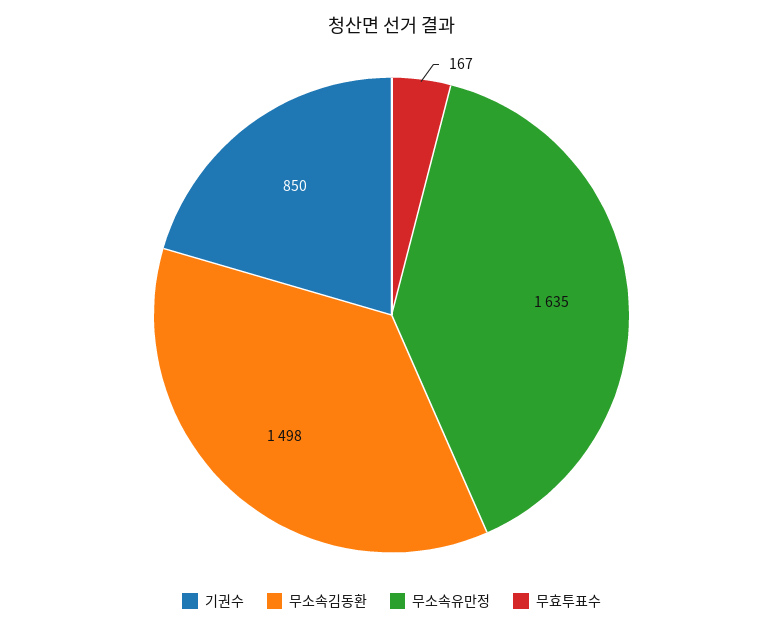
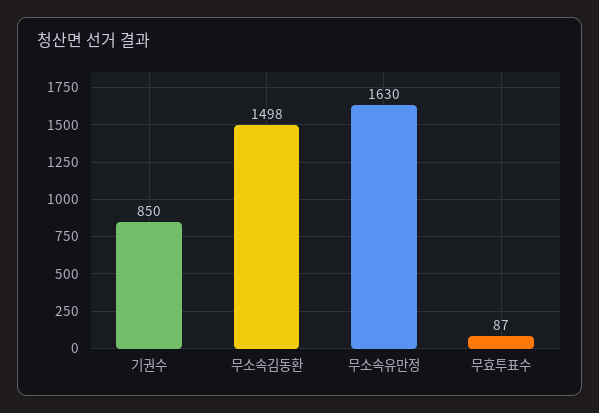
  {
    "기권수": 850,
    "무소속김동환": 1498,
-   "무소속유만정": 1635,
+   "무소속유만정": 1630,
-   "무효투표수": 167
+   "무효투표수": 87
  }

